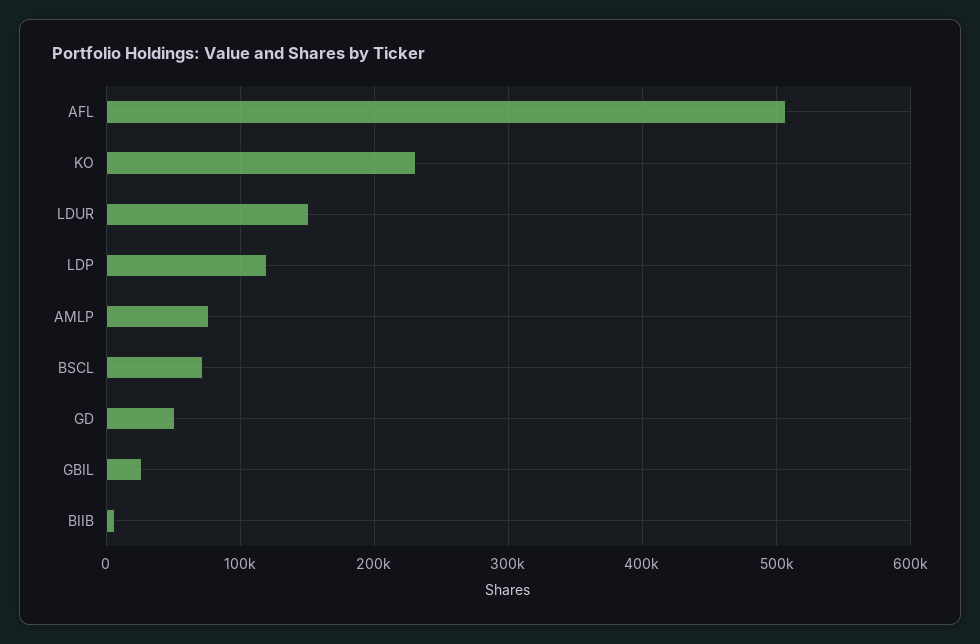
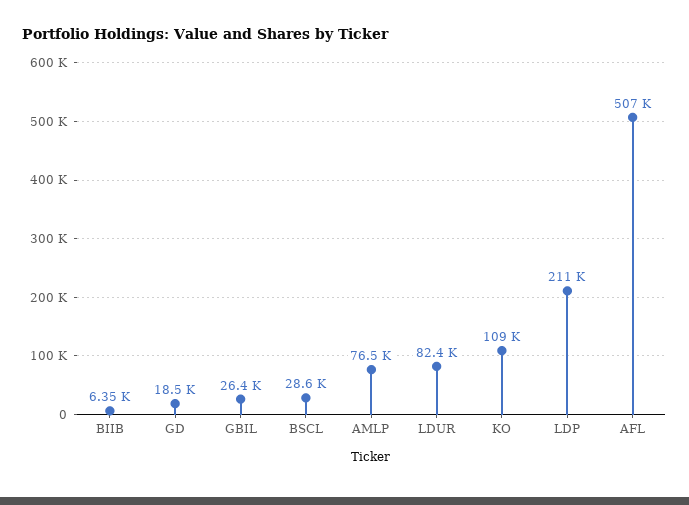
  {
    "AFL": 507000,
-   "KO": 230000,
+   "KO": 109000,
-   "LDUR": 150000,
+   "LDUR": 82400,
-   "LDP": 120000,
+   "LDP": 211000,
    "AMLP": 76500,
-   "BSCL": 70000,
+   "BSCL": 28600,
-   "GD": 50000,
+   "GD": 18500,
    "GBIL": 26400,
    "BIIB": 6350
  }

